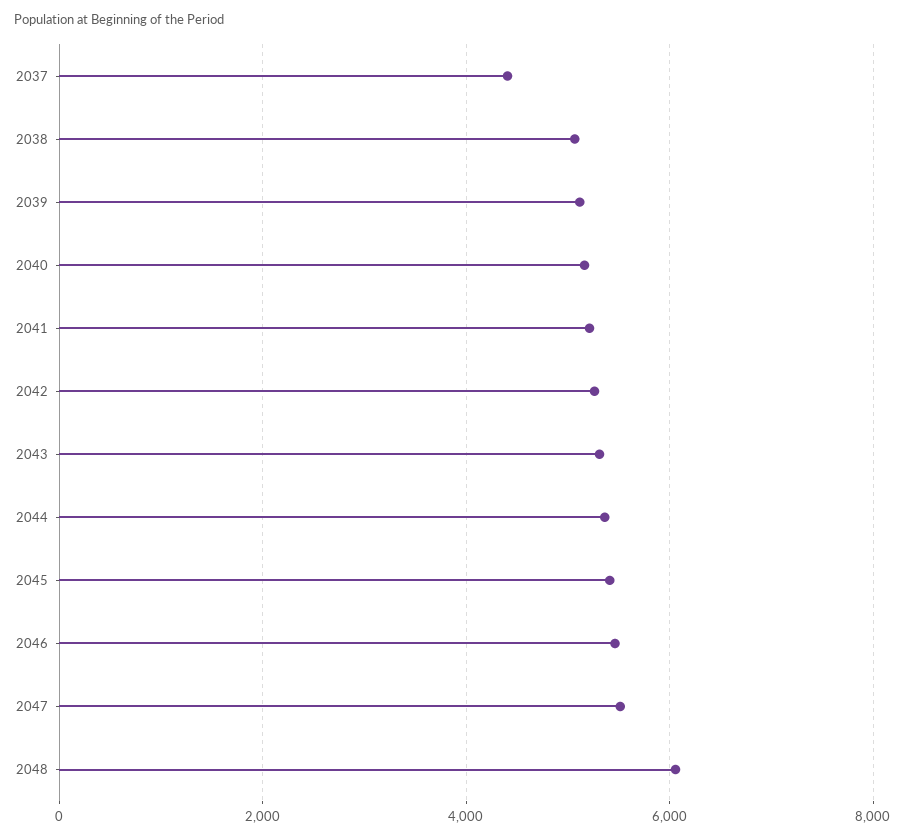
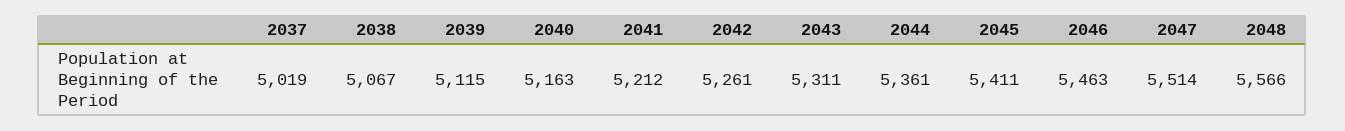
  {
-   "2037": 4400,
+   "2037": 5019,
    "2038": 5067,
    "2039": 5115,
    "2040": 5163,
    "2041": 5212,
    "2042": 5261,
    "2043": 5311,
    "2044": 5361,
    "2045": 5411,
    "2046": 5463,
    "2047": 5514,
-   "2048": 6000
+   "2048": 5566
  }

